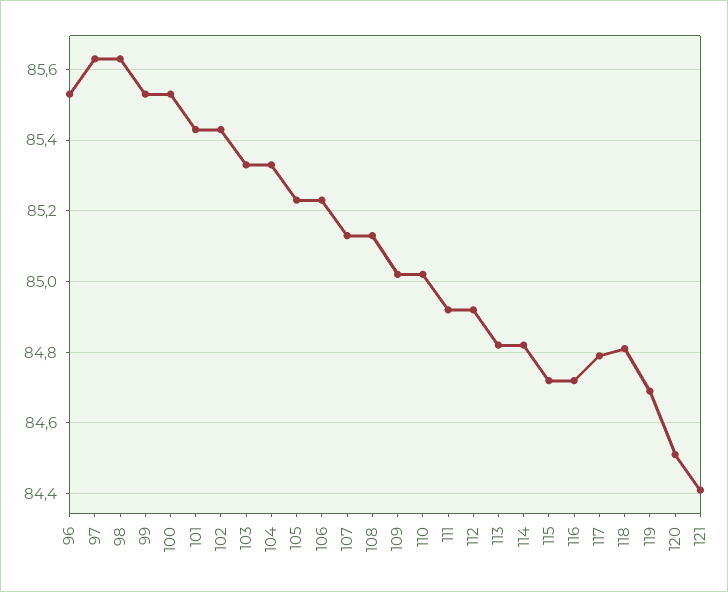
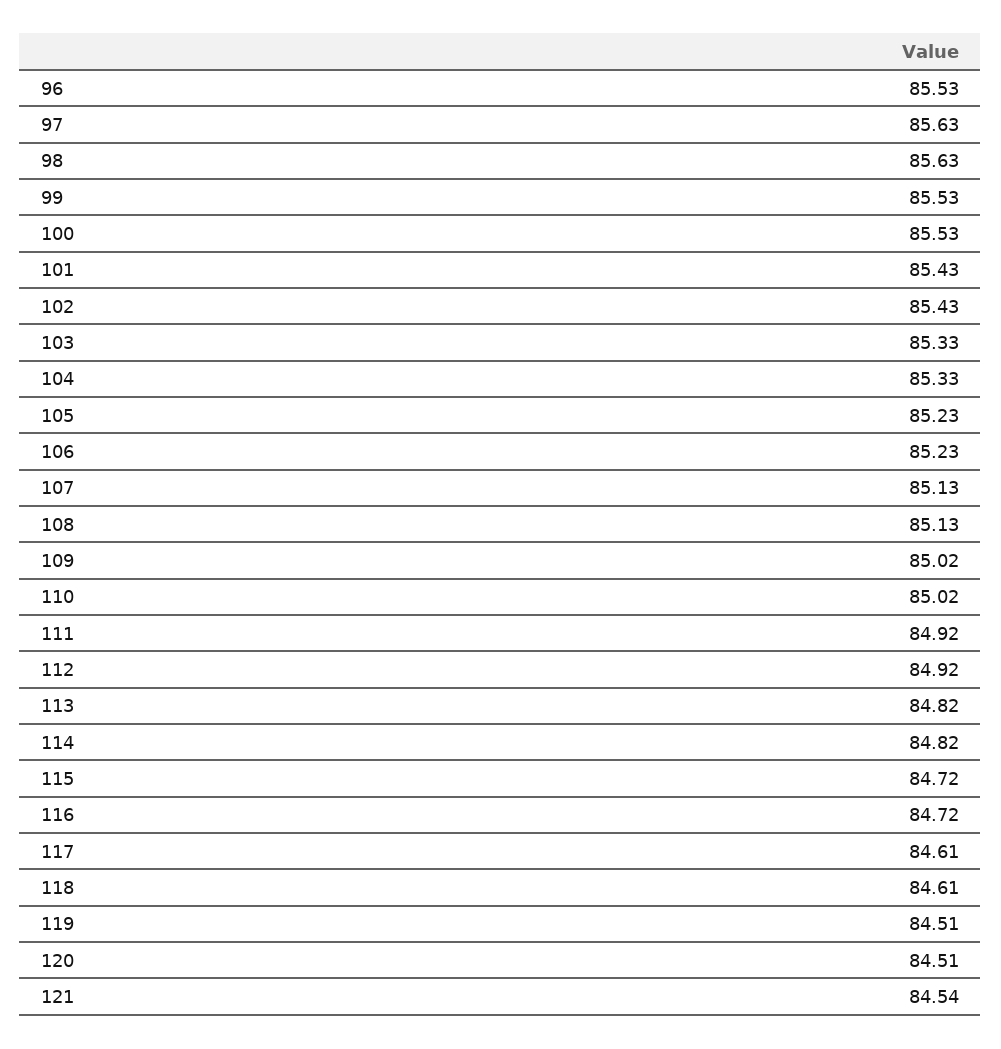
  {
    "96": 85.53,
    "97": 85.63,
    "98": 85.63,
    "99": 85.53,
    "100": 85.53,
    "101": 85.43,
    "102": 85.43,
    "103": 85.33,
    "104": 85.33,
    "105": 85.23,
    "106": 85.23,
    "107": 85.13,
    "108": 85.13,
    "109": 85.02,
    "110": 85.02,
    "111": 84.92,
    "112": 84.92,
    "113": 84.82,
    "114": 84.82,
    "115": 84.72,
    "116": 84.72,
-   "117": 84.8,
+   "117": 84.61,
-   "118": 84.8,
+   "118": 84.61,
-   "119": 84.7,
+   "119": 84.51,
    "120": 84.51,
-   "121": 84.4
+   "121": 84.54
  }

